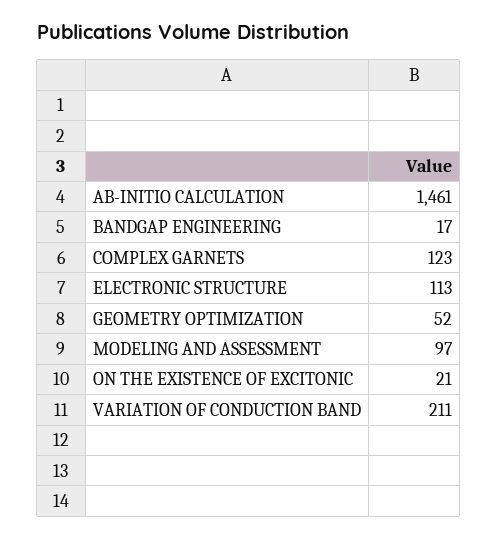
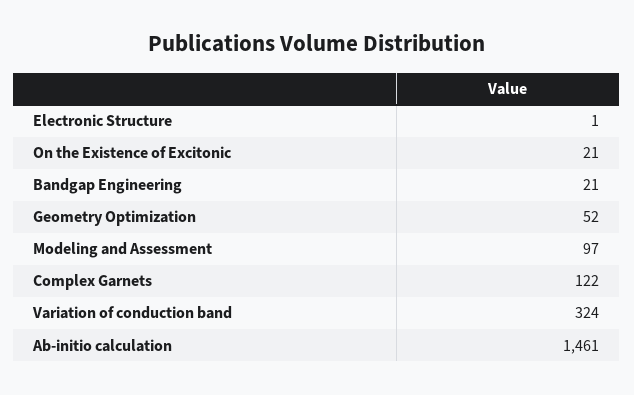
  {
    "AB-INITIO CALCULATION": 1461,
-   "BANDGAP ENGINEERING": 17,
+   "BANDGAP ENGINEERING": 21,
-   "COMPLEX GARNETS": 123,
+   "COMPLEX GARNETS": 122,
-   "ELECTRONIC STRUCTURE": 113,
+   "ELECTRONIC STRUCTURE": 1,
    "GEOMETRY OPTIMIZATION": 52,
    "MODELING AND ASSESSMENT": 97,
    "ON THE EXISTENCE OF EXCITONIC": 21,
-   "VARIATION OF CONDUCTION BAND": 211
+   "VARIATION OF CONDUCTION BAND": 324
  }

